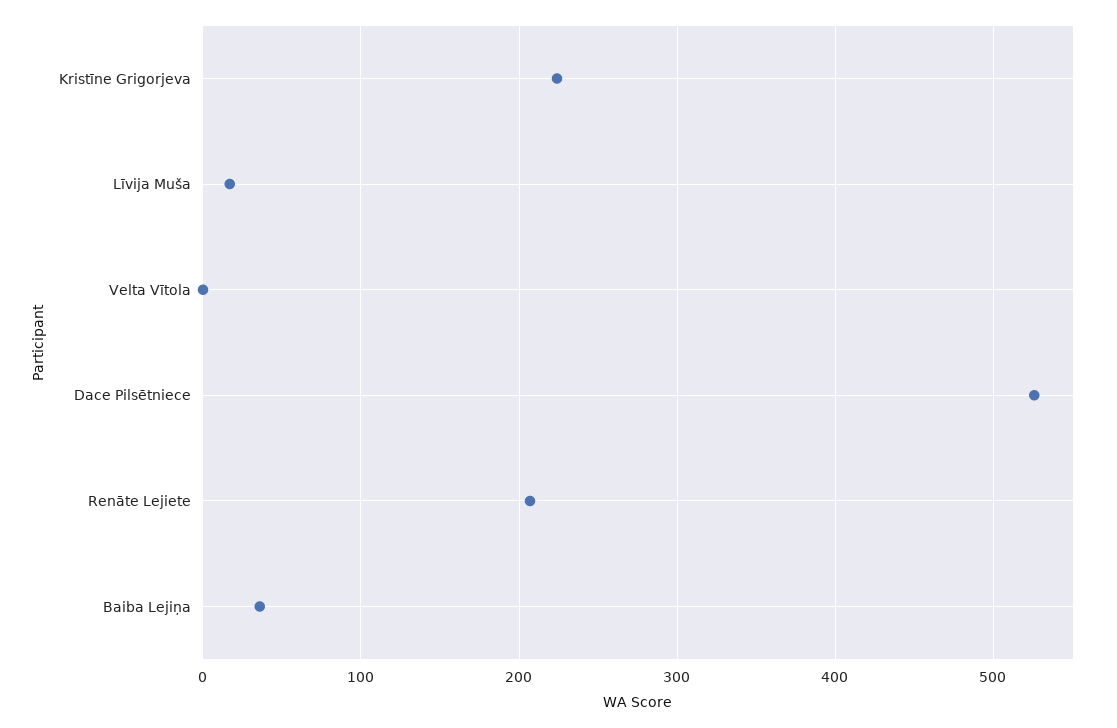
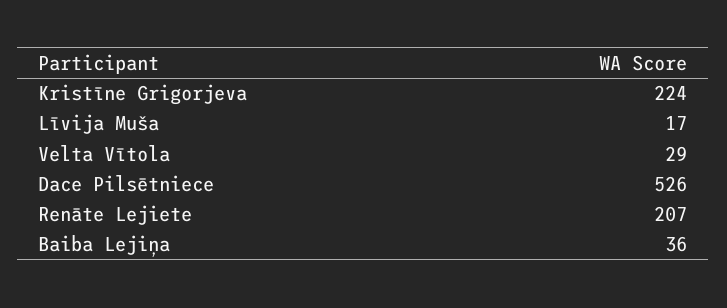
  {
    "Kristīne Grigorjeva": 224,
    "Līvija Muša": 17,
-   "Velta Vītola": 0,
+   "Velta Vītola": 29,
    "Dace Pilsētniece": 526,
    "Renāte Lejiete": 207,
    "Baiba Lejiņa": 36
  }

